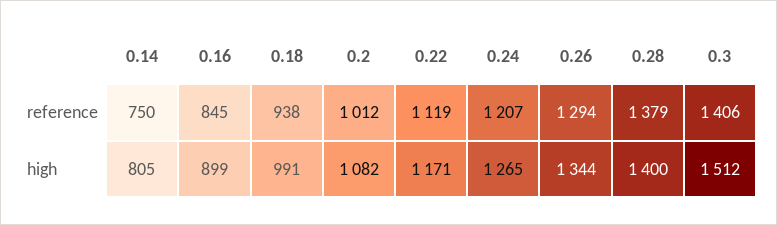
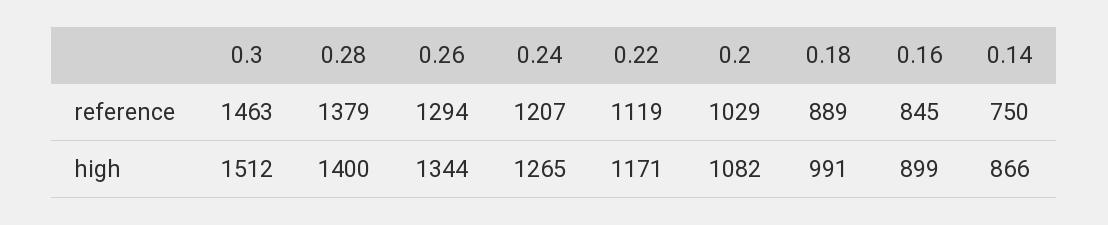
  {
    "0.14": {
      "reference": 750,
-     "high": 805
+     "high": 866
    },
    "0.16": {
      "reference": 845,
      "high": 899
    },
    "0.18": {
-     "reference": 938,
+     "reference": 889,
      "high": 991
    },
    "0.2": {
-     "reference": 1012,
+     "reference": 1029,
      "high": 1082
    },
    "0.22": {
      "reference": 1119,
      "high": 1171
    },
    "0.24": {
      "reference": 1207,
      "high": 1265
    },
    "0.26": {
      "reference": 1294,
      "high": 1344
    },
    "0.28": {
      "reference": 1379,
      "high": 1400
    },
    "0.3": {
-     "reference": 1406,
+     "reference": 1463,
      "high": 1512
    }
  }

